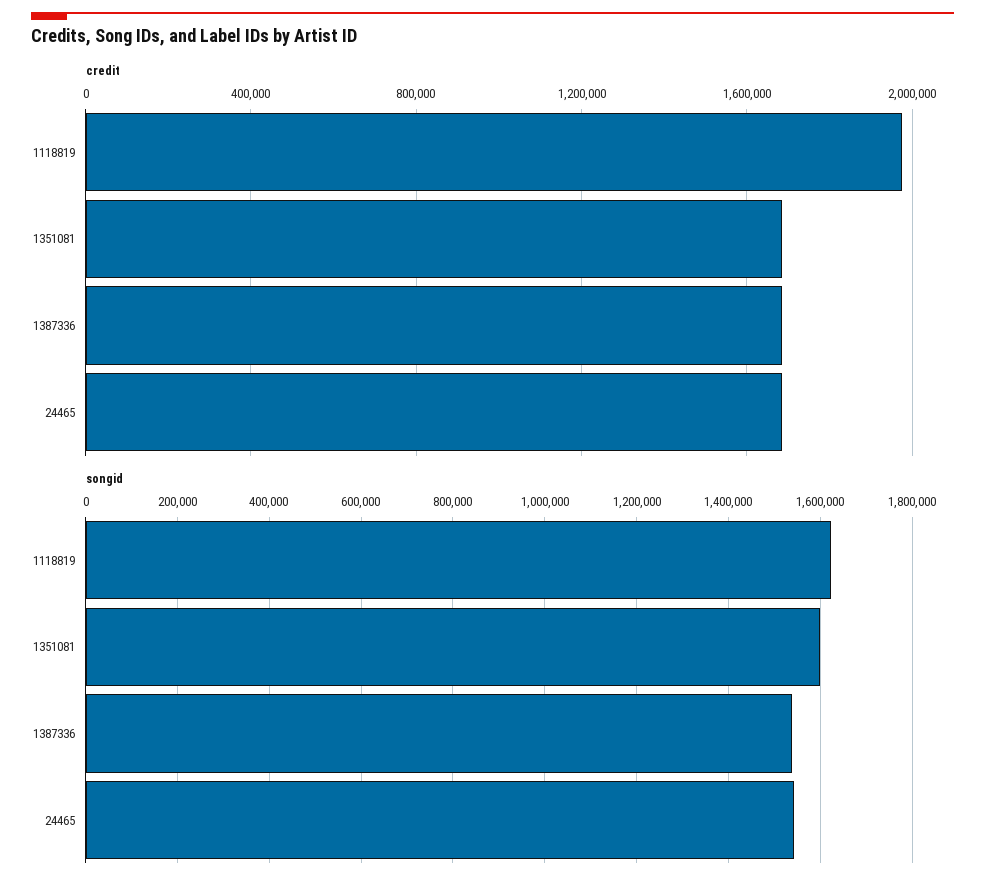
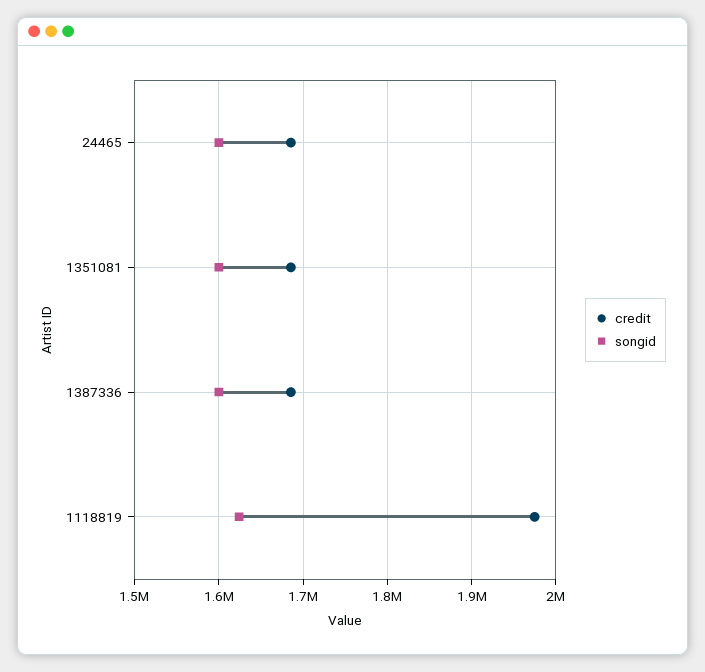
  {
    "credit": {
      "1118819": 1970000,
      "1351081": 1690000,
      "1387336": 1690000,
      "24465": 1690000
    },
    "songid": {
      "1118819": 1620000,
      "1351081": 1600000,
-     "1387336": 1540000,
+     "1387336": 1600000,
-     "24465": 1540000
+     "24465": 1600000
    }
  }

